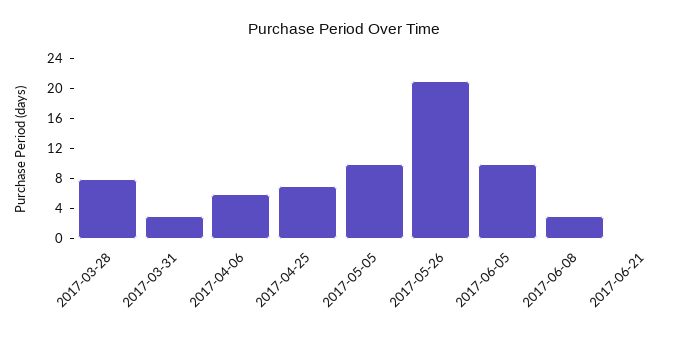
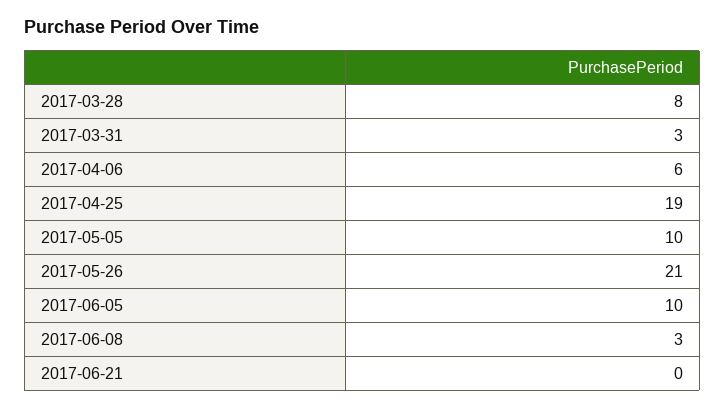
  {
    "2017-03-28": 8,
    "2017-03-31": 3,
    "2017-04-06": 6,
-   "2017-04-25": 8,
+   "2017-04-25": 19,
    "2017-05-05": 10,
    "2017-05-26": 21,
    "2017-06-05": 10,
    "2017-06-08": 3,
    "2017-06-21": 0
  }

